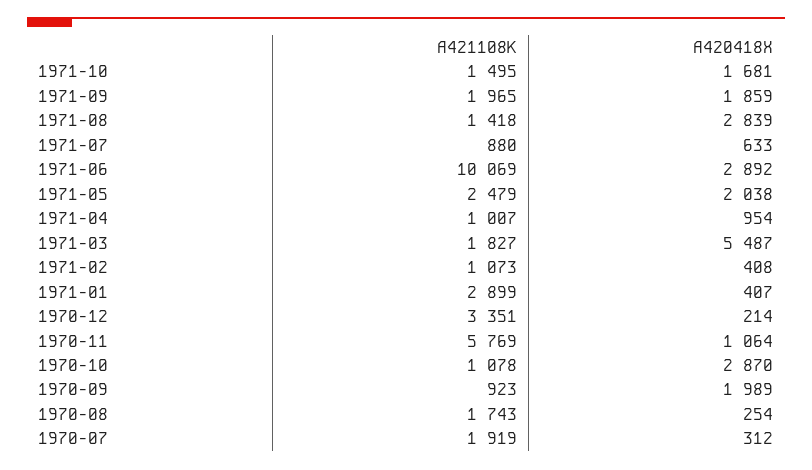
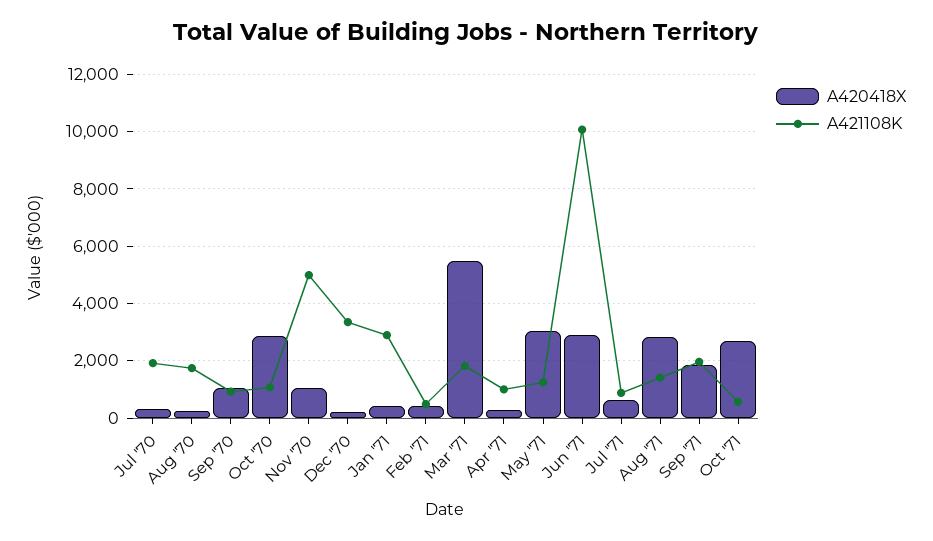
  {
    "A421108K": {
-     "1971-10": 1495,
+     "1971-10": 500,
      "1971-09": 1965,
      "1971-08": 1418,
      "1971-07": 880,
      "1971-06": 10069,
-     "1971-05": 2479,
+     "1971-05": 1250,
      "1971-04": 1007,
      "1971-03": 1827,
-     "1971-02": 1073,
+     "1971-02": 500,
      "1971-01": 2899,
      "1970-12": 3351,
-     "1970-11": 5769,
+     "1970-11": 5000,
      "1970-10": 1078,
      "1970-09": 923,
      "1970-08": 1743,
      "1970-07": 1919
    },
    "A420418X": {
-     "1971-10": 1681,
+     "1971-10": 2750,
      "1971-09": 1859,
      "1971-08": 2839,
      "1971-07": 633,
      "1971-06": 2892,
-     "1971-05": 2038,
+     "1971-05": 3000,
-     "1971-04": 954,
+     "1971-04": 250,
      "1971-03": 5487,
      "1971-02": 408,
      "1971-01": 407,
      "1970-12": 214,
      "1970-11": 1064,
      "1970-10": 2870,
-     "1970-09": 1989,
+     "1970-09": 1000,
      "1970-08": 254,
      "1970-07": 312
    }
  }

